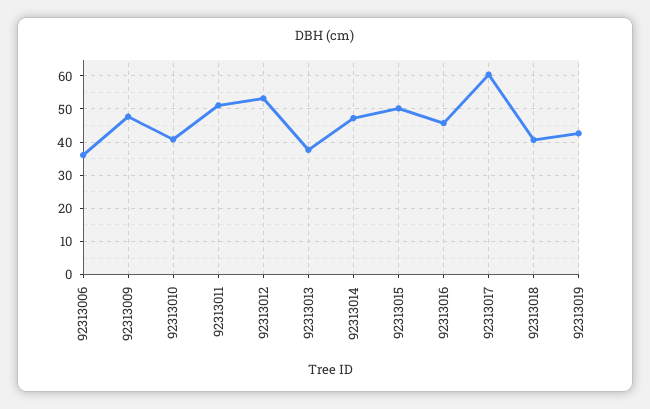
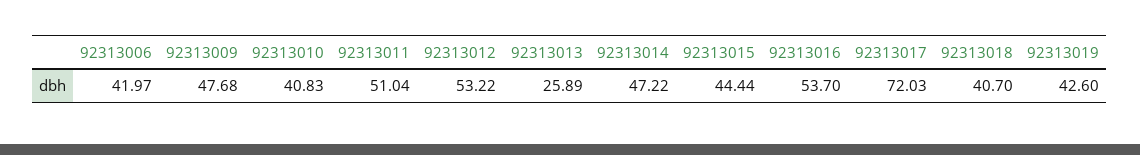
  {
-   "92313006": 36,
+   "92313006": 41.97,
    "92313009": 47.68,
    "92313010": 40.83,
    "92313011": 51.04,
    "92313012": 53.22,
-   "92313013": 38,
+   "92313013": 25.89,
    "92313014": 47.22,
-   "92313015": 50,
+   "92313015": 44.44,
-   "92313016": 46,
+   "92313016": 53.7,
-   "92313017": 60,
+   "92313017": 72.03,
    "92313018": 40.7,
    "92313019": 42.6
  }

